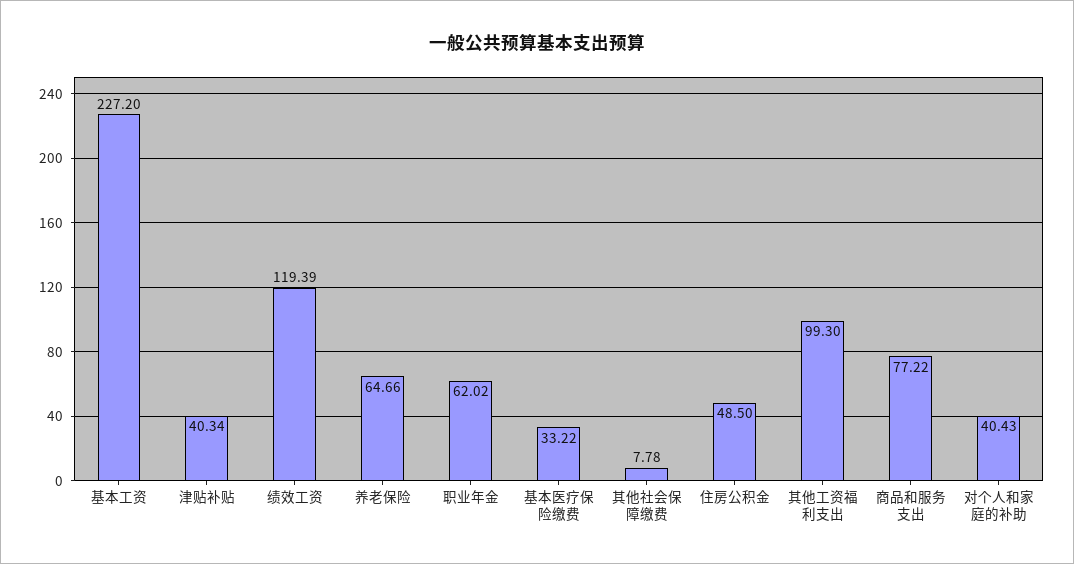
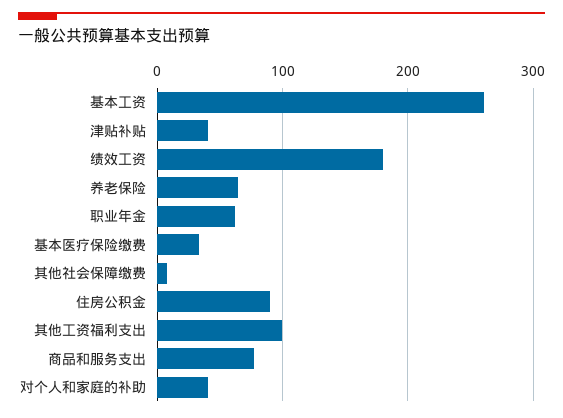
  {
-   "基本工资": 227.2,
+   "基本工资": 260,
    "津贴补贴": 40.34,
-   "绩效工资": 119.39,
+   "绩效工资": 180,
    "养老保险": 64.66,
    "职业年金": 62.02,
    "基本医疗保险缴费": 33.22,
    "其他社会保障缴费": 7.78,
-   "住房公积金": 48.5,
+   "住房公积金": 90,
    "其他工资福利支出": 99.3,
    "商品和服务支出": 77.22,
    "对个人和家庭的补助": 40.43
  }

